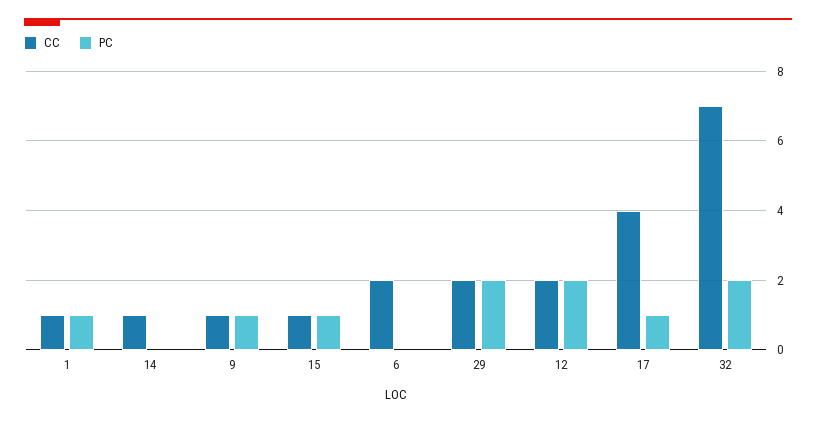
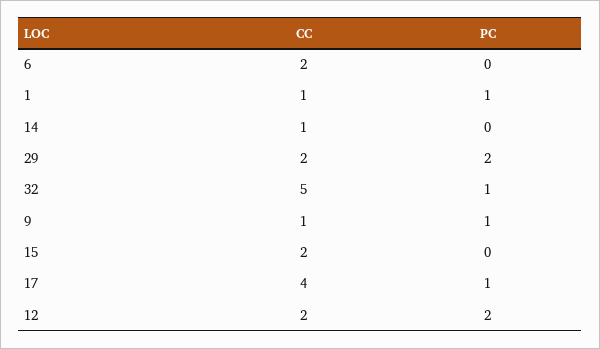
  {
    "CC": {
      "1": 1,
      "14": 1,
      "9": 1,
-     "15": 1,
+     "15": 2,
      "6": 2,
      "29": 2,
      "12": 2,
      "17": 4,
-     "32": 7
+     "32": 5
    },
    "PC": {
      "1": 1,
      "14": 0,
      "9": 1,
-     "15": 1,
+     "15": 0,
      "6": 0,
      "29": 2,
      "12": 2,
      "17": 1,
-     "32": 2
+     "32": 1
    }
  }

